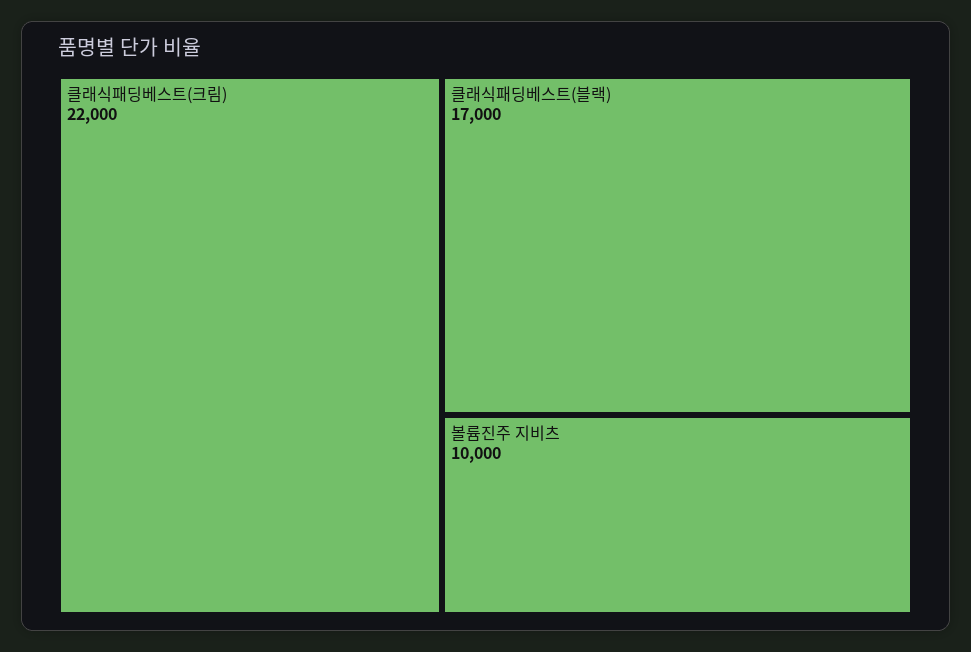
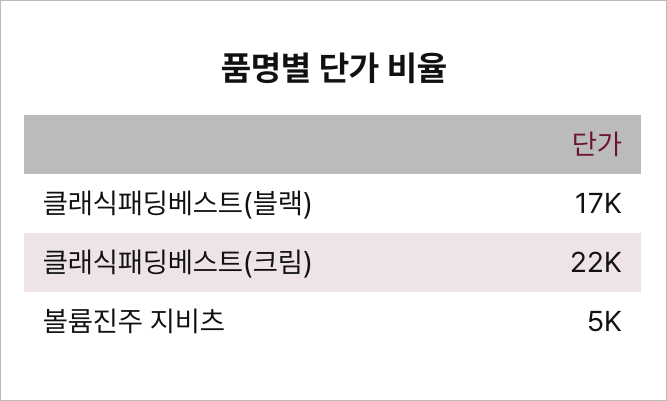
  {
    "클래식패딩베스트(크림)": 22000,
    "클래식패딩베스트(블랙)": 17000,
-   "볼륨진주 지비츠": 10000
+   "볼륨진주 지비츠": 5000
  }

